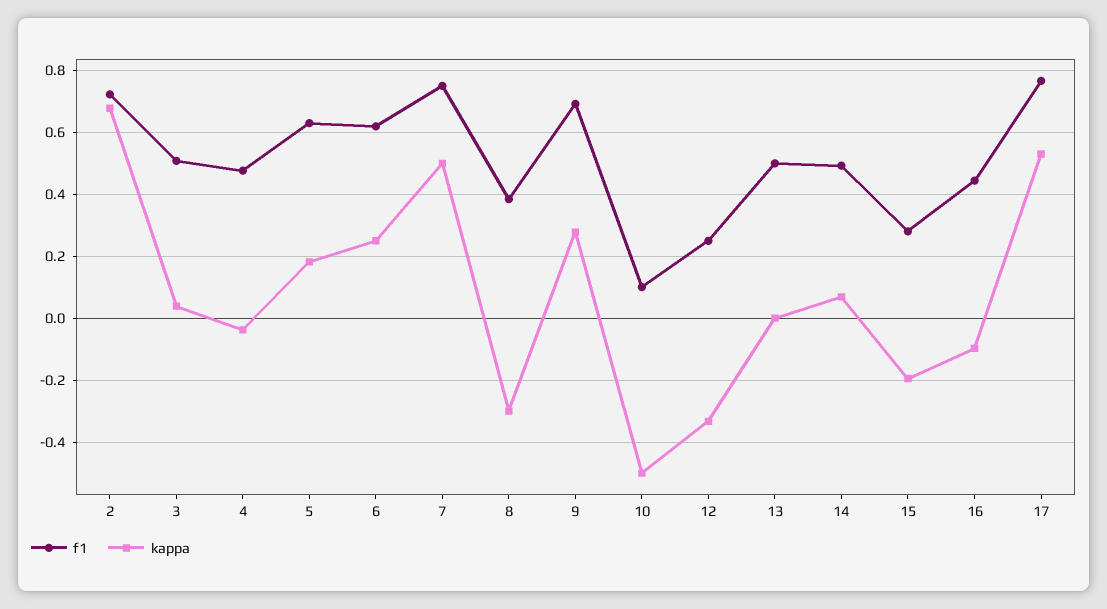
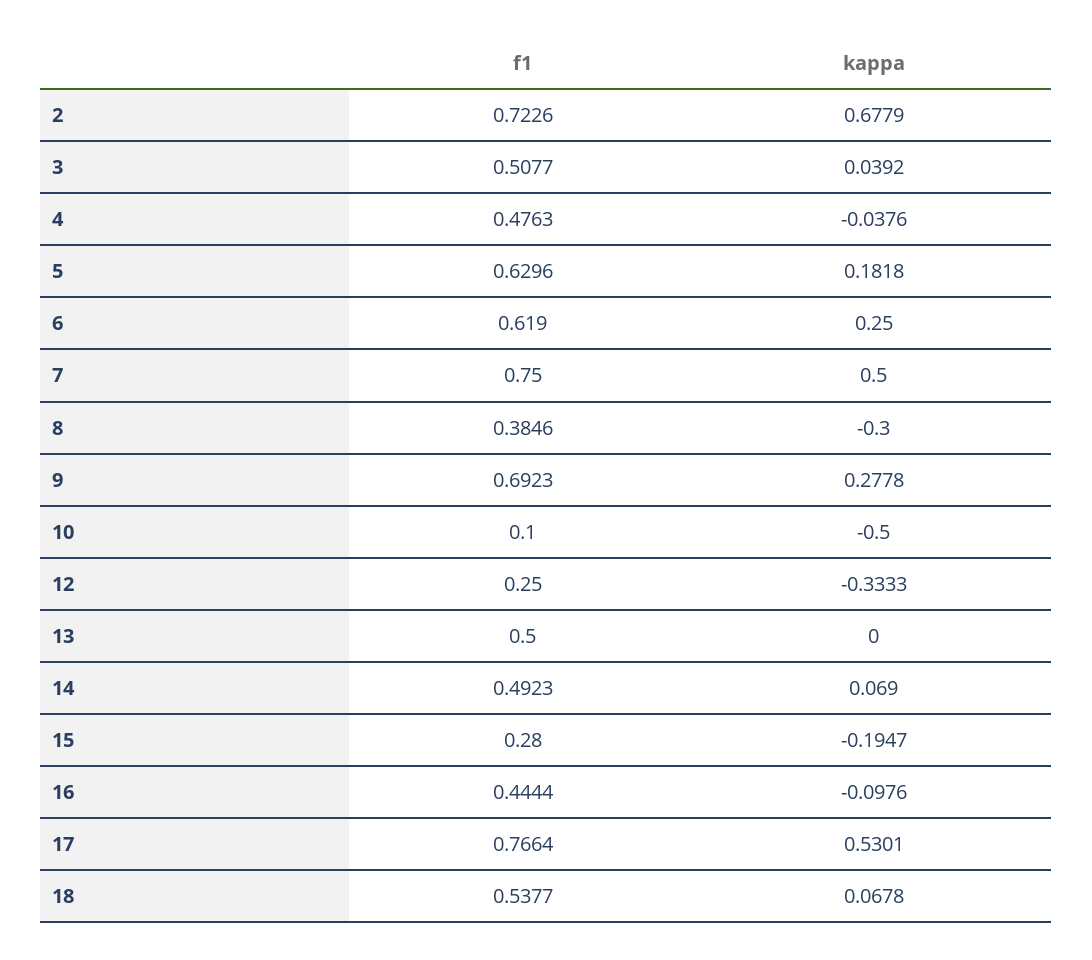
  {
    "f1": {
      "2": 0.7226,
      "3": 0.5077,
      "4": 0.4763,
      "5": 0.6296,
      "6": 0.619,
      "7": 0.75,
      "8": 0.3846,
      "9": 0.6923,
      "10": 0.1,
      "12": 0.25,
      "13": 0.5,
      "14": 0.4923,
      "15": 0.28,
      "16": 0.4444,
-     "17": 0.7664
+     "17": 0.7664,
+     "18": 0.5377
    },
    "kappa": {
      "2": 0.6779,
      "3": 0.0392,
      "4": -0.0376,
      "5": 0.1818,
      "6": 0.25,
      "7": 0.5,
      "8": -0.3,
      "9": 0.2778,
      "10": -0.5,
      "12": -0.3333,
      "13": 0,
      "14": 0.069,
      "15": -0.1947,
      "16": -0.0976,
-     "17": 0.5301
+     "17": 0.5301,
+     "18": 0.0678
    }
  }

